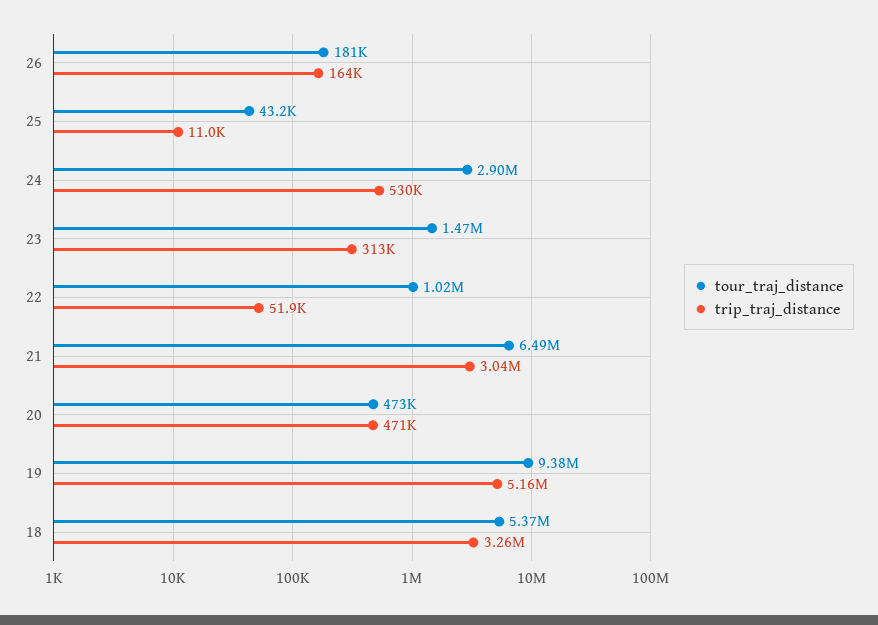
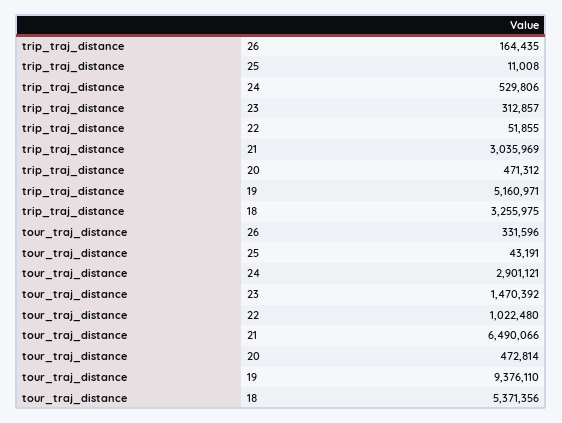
  {
    "tour_traj_distance": {
-     "26": 181000,
+     "26": 331596,
      "25": 43191,
      "24": 2901121,
      "23": 1470392,
      "22": 1022480,
      "21": 6490066,
      "20": 472814,
      "19": 9376110,
      "18": 5371356
    },
    "trip_traj_distance": {
      "26": 164435,
      "25": 11008,
      "24": 529806,
      "23": 312857,
      "22": 51855,
      "21": 3035969,
      "20": 471312,
      "19": 5160971,
      "18": 3255975
    }
  }

